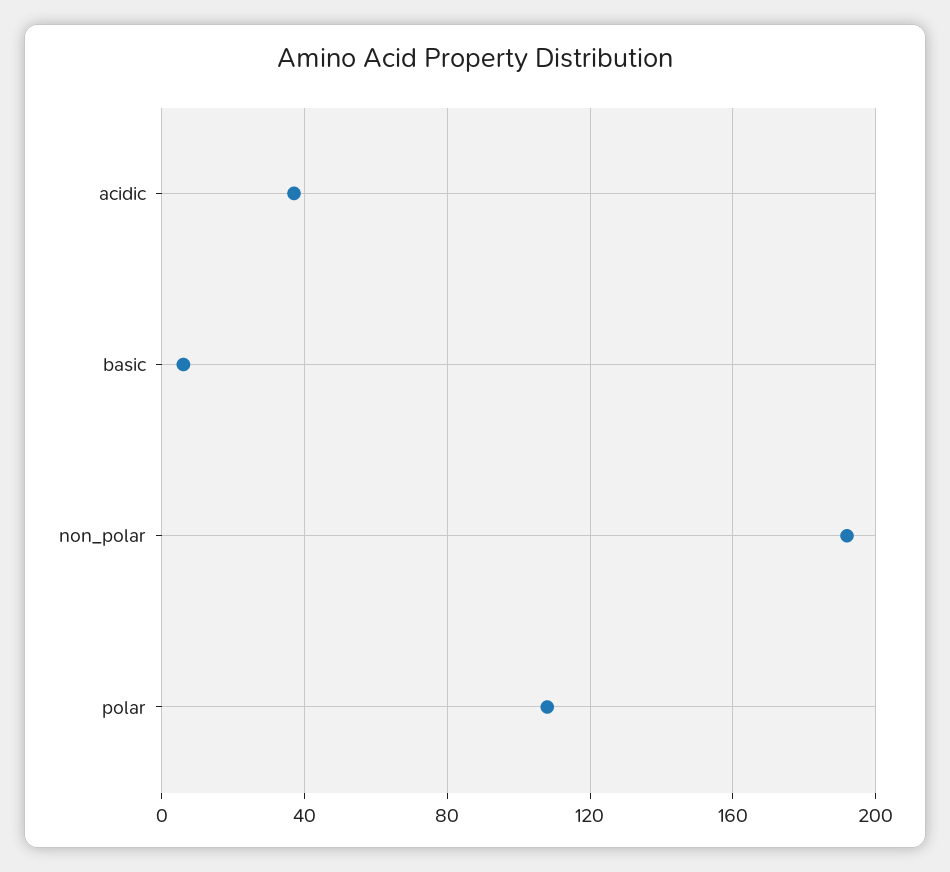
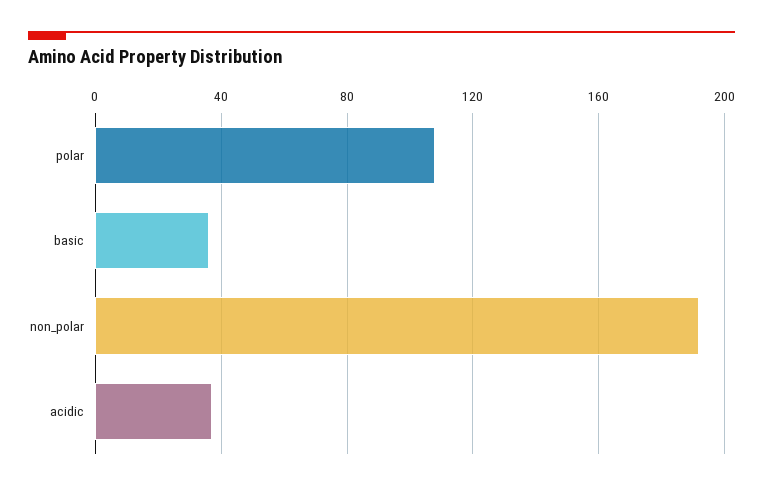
  {
    "acidic": 35,
-   "basic": 5,
+   "basic": 35,
    "non_polar": 190,
    "polar": 110
  }

